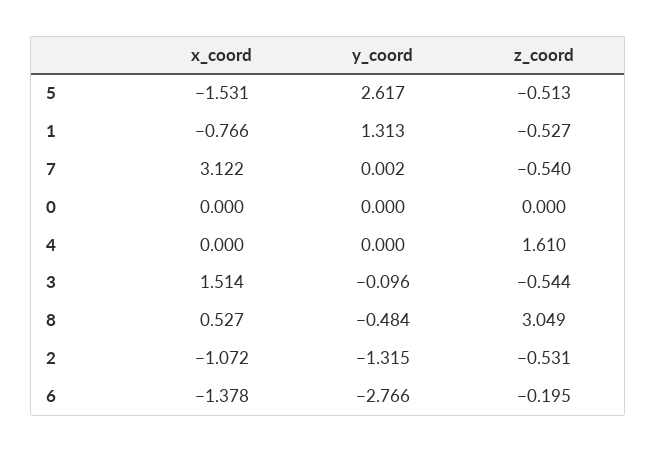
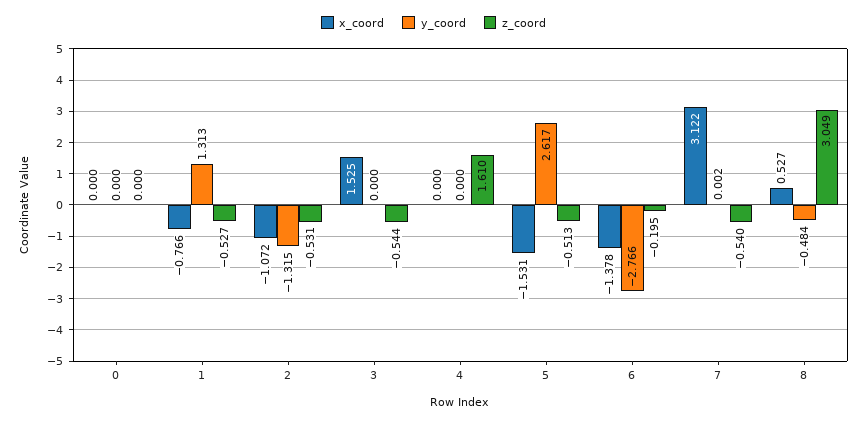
  {
    "x_coord": {
      "5": -1.531,
      "1": -0.766,
      "7": 3.122,
      "0": 0,
      "4": 0,
-     "3": 1.514,
+     "3": 1.525,
      "8": 0.527,
      "2": -1.072,
      "6": -1.378
    },
    "y_coord": {
      "5": 2.617,
      "1": 1.313,
      "7": 0.002,
      "0": 0,
      "4": 0,
-     "3": -0.096,
+     "3": 0,
      "8": -0.484,
      "2": -1.315,
      "6": -2.766
    },
    "z_coord": {
      "5": -0.513,
      "1": -0.527,
      "7": -0.54,
      "0": 0,
      "4": 1.61,
      "3": -0.544,
      "8": 3.049,
      "2": -0.531,
      "6": -0.195
    }
  }

